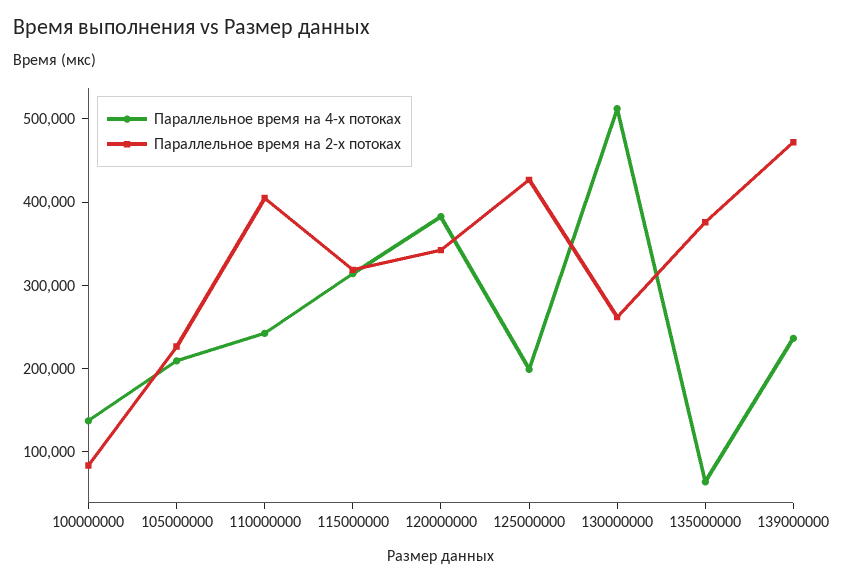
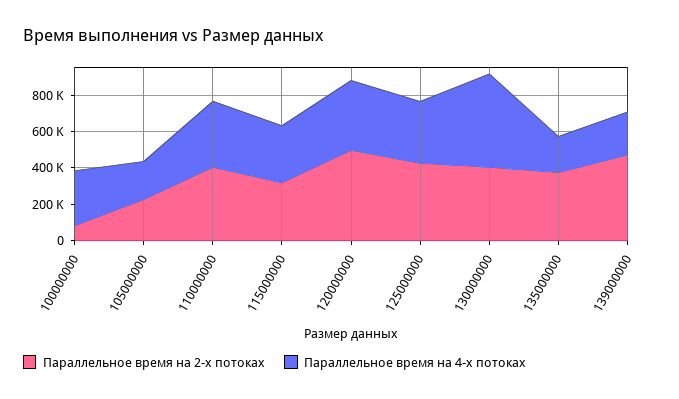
  {
    "Параллельное время на 4-х потоках": {
-     "100000000": 140000,
+     "100000000": 300000,
      "105000000": 200000,
-     "110000000": 240000,
+     "110000000": 350000,
      "115000000": 320000,
      "120000000": 380000,
-     "125000000": 200000,
+     "125000000": 350000,
      "130000000": 520000,
-     "135000000": 60000,
+     "135000000": 200000,
      "139000000": 240000
    },
    "Параллельное время на 2-х потоках": {
      "100000000": 80000,
      "105000000": 220000,
      "110000000": 400000,
      "115000000": 320000,
-     "120000000": 340000,
+     "120000000": 500000,
      "125000000": 420000,
-     "130000000": 260000,
+     "130000000": 400000,
      "135000000": 380000,
      "139000000": 480000
    }
  }

